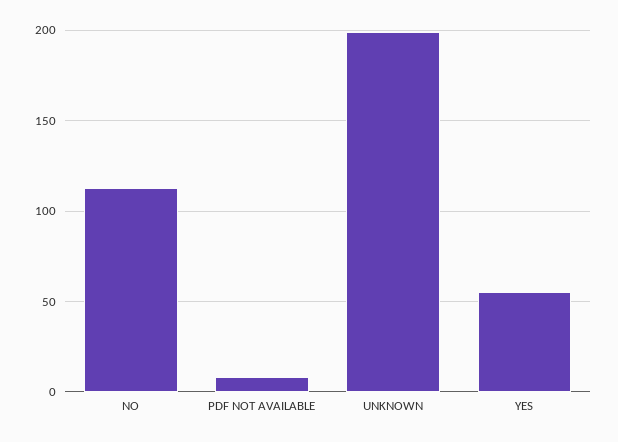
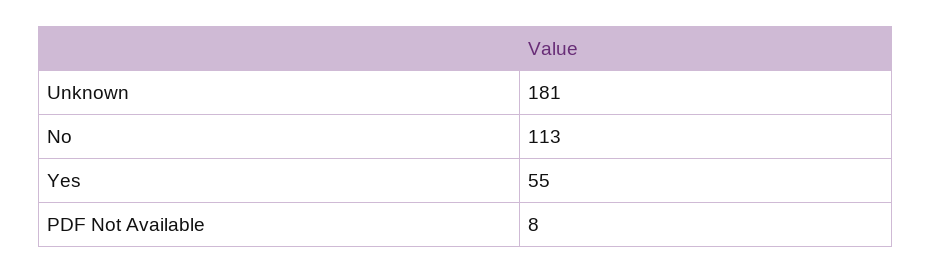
  {
    "NO": 113,
    "PDF NOT AVAILABLE": 8,
-   "UNKNOWN": 200,
+   "UNKNOWN": 181,
    "YES": 55
  }

